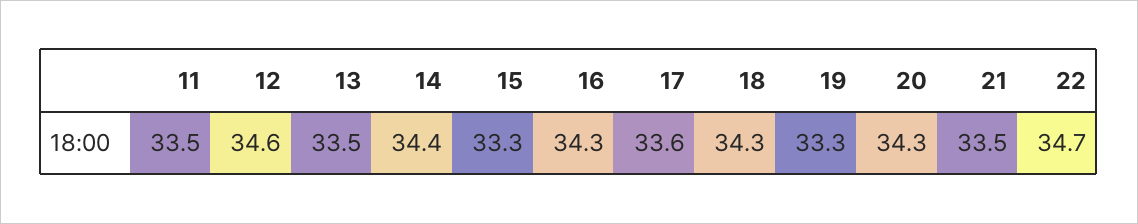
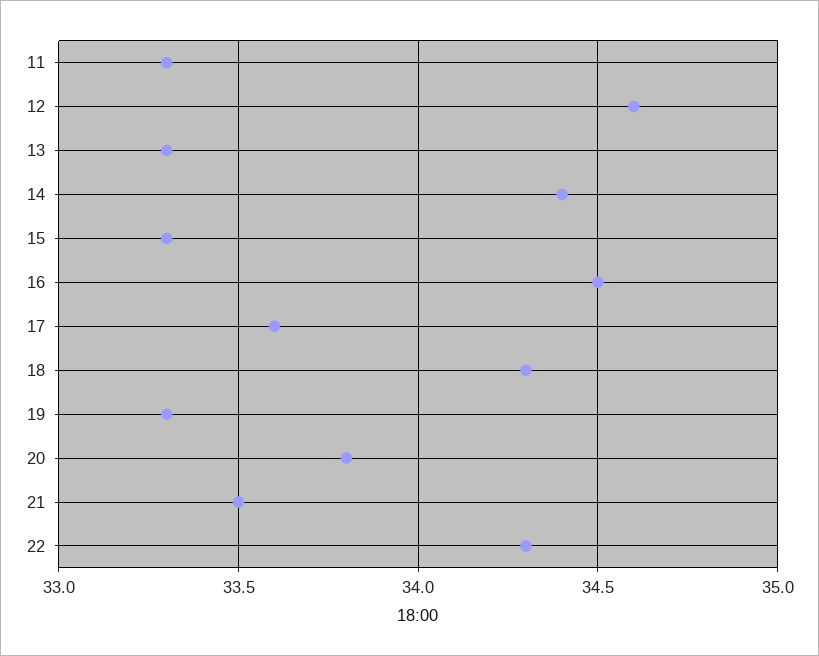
  {
-   "11": 33.5,
+   "11": 33.3,
    "12": 34.6,
-   "13": 33.5,
+   "13": 33.3,
    "14": 34.4,
    "15": 33.3,
-   "16": 34.3,
+   "16": 34.5,
    "17": 33.6,
    "18": 34.3,
    "19": 33.3,
-   "20": 34.3,
+   "20": 33.8,
    "21": 33.5,
-   "22": 34.7
+   "22": 34.3
  }

